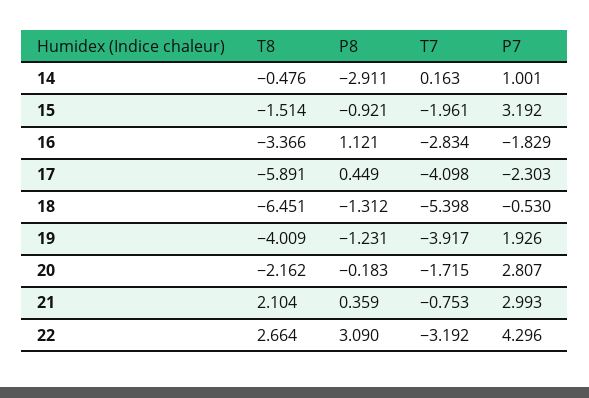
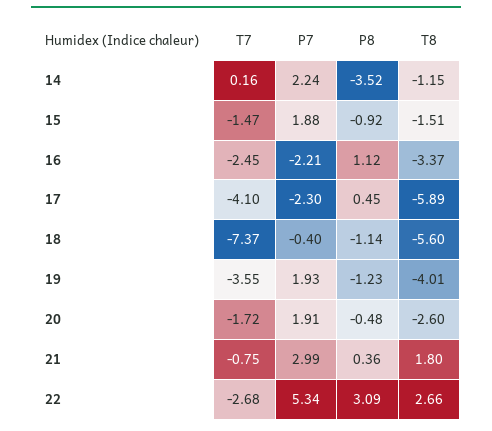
  {
    "T8": {
-     "14": -0.476,
+     "14": -1.15,
      "15": -1.514,
      "16": -3.366,
      "17": -5.891,
-     "18": -6.451,
+     "18": -5.6,
      "19": -4.009,
-     "20": -2.162,
+     "20": -2.6,
-     "21": 2.104,
+     "21": 1.8,
      "22": 2.664
    },
    "P8": {
-     "14": -2.911,
+     "14": -3.52,
      "15": -0.921,
      "16": 1.121,
      "17": 0.449,
-     "18": -1.312,
+     "18": -1.14,
      "19": -1.231,
-     "20": -0.183,
+     "20": -0.48,
      "21": 0.359,
      "22": 3.09
    },
    "T7": {
      "14": 0.163,
-     "15": -1.961,
+     "15": -1.47,
-     "16": -2.834,
+     "16": -2.45,
      "17": -4.098,
-     "18": -5.398,
+     "18": -7.37,
-     "19": -3.917,
+     "19": -3.55,
      "20": -1.715,
      "21": -0.753,
-     "22": -3.192
+     "22": -2.68
    },
    "P7": {
-     "14": 1.001,
+     "14": 2.24,
-     "15": 3.192,
+     "15": 1.88,
-     "16": -1.829,
+     "16": -2.21,
      "17": -2.303,
-     "18": -0.53,
+     "18": -0.4,
      "19": 1.926,
-     "20": 2.807,
+     "20": 1.91,
      "21": 2.993,
-     "22": 4.296
+     "22": 5.34
    }
  }

